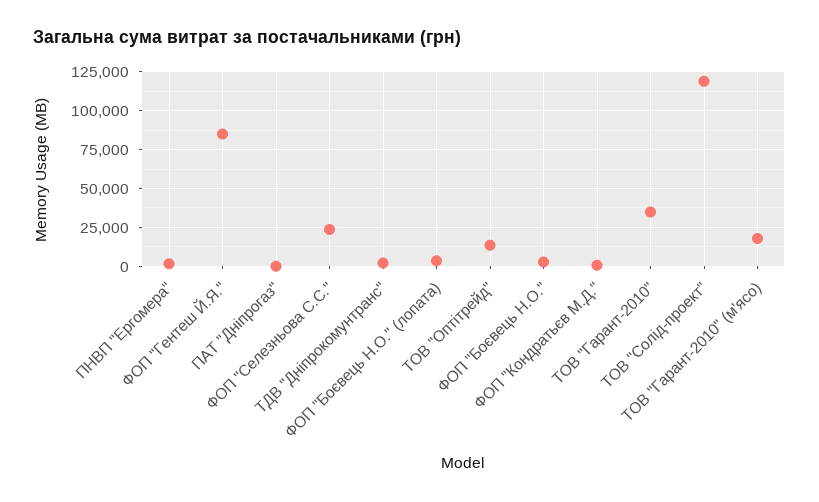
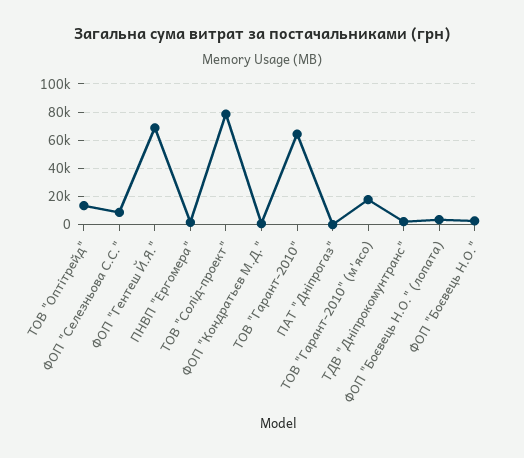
  {
    "ПНВП \"Ергомера\"": 0,
-   "ФОП \"Гентеш Й.Я.\"": 85000,
+   "ФОП \"Гентеш Й.Я.\"": 70000,
    "ПАТ \"Дніпрогаз\"": 0,
-   "ФОП \"Селезньова С.С.\"": 25000,
+   "ФОП \"Селезньова С.С.\"": 10000,
    "ТДВ \"Дніпрокомунтранс\"": 0,
    "ФОП \"Боєвець Н.О.\" (лопата)": 5000,
    "ТОВ \"Оптітрейд\"": 15000,
    "ФОП \"Боєвець Н.О.\"": 5000,
    "ФОП \"Кондратьєв М.Д.\"": 0,
-   "ТОВ \"Гарант-2010\"": 35000,
+   "ТОВ \"Гарант-2010\"": 65000,
-   "ТОВ \"Солід-проект\"": 120000,
+   "ТОВ \"Солід-проект\"": 80000,
    "ТОВ \"Гарант-2010\" (м'ясо)": 20000
  }

